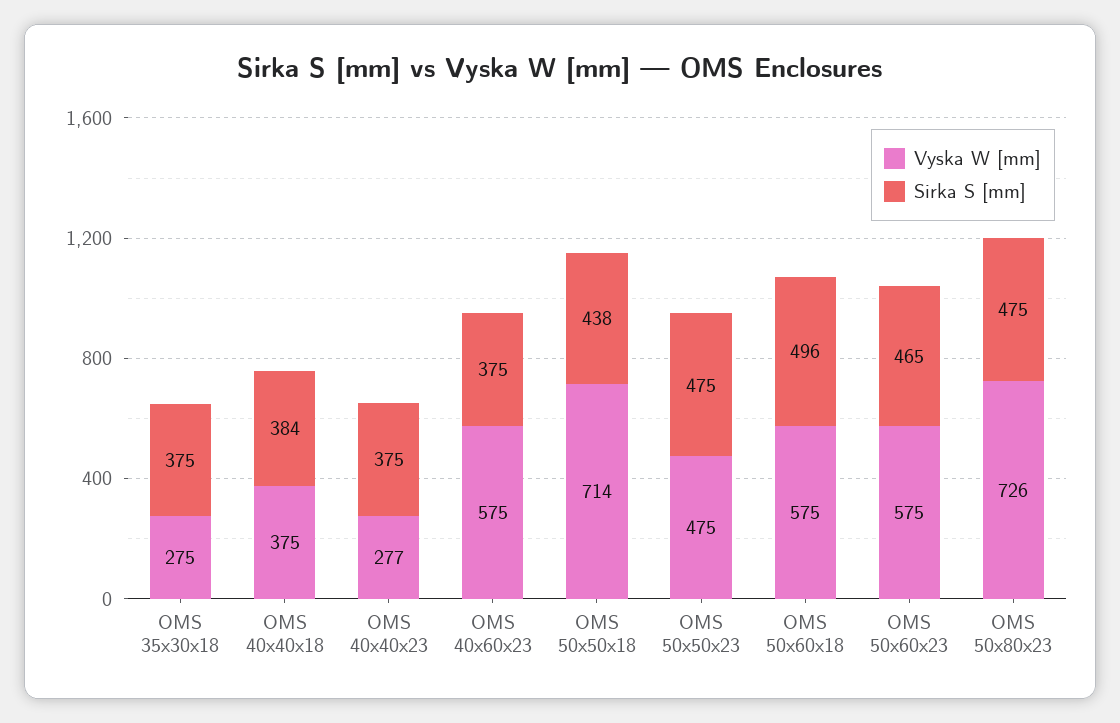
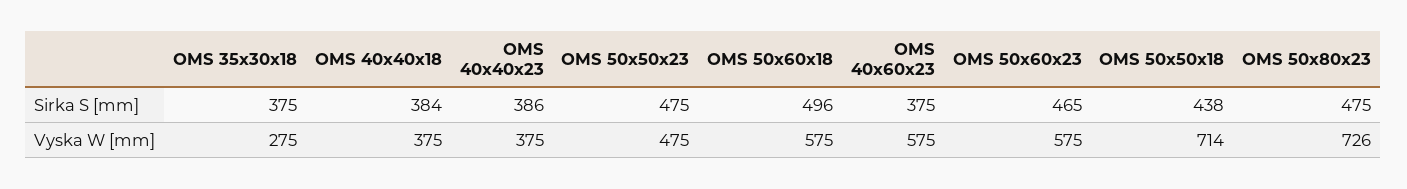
  {
    "Vyska W [mm]": {
      "OMS 35x30x18": 275,
      "OMS 40x40x18": 375,
-     "OMS 40x40x23": 277,
+     "OMS 40x40x23": 375,
      "OMS 40x60x23": 575,
      "OMS 50x50x18": 714,
      "OMS 50x50x23": 475,
      "OMS 50x60x18": 575,
      "OMS 50x60x23": 575,
      "OMS 50x80x23": 726
    },
    "Sirka S [mm]": {
      "OMS 35x30x18": 375,
      "OMS 40x40x18": 384,
-     "OMS 40x40x23": 375,
+     "OMS 40x40x23": 386,
      "OMS 40x60x23": 375,
      "OMS 50x50x18": 438,
      "OMS 50x50x23": 475,
      "OMS 50x60x18": 496,
      "OMS 50x60x23": 465,
      "OMS 50x80x23": 475
    }
  }

